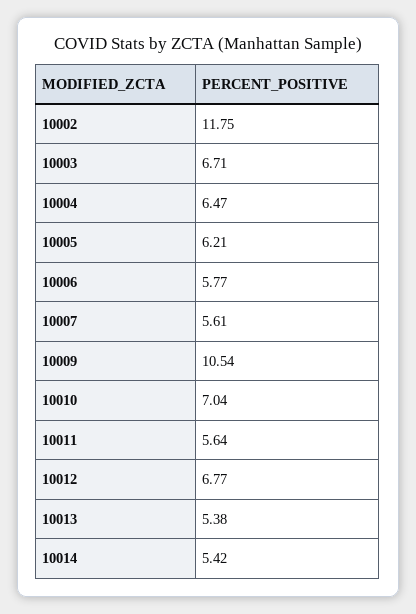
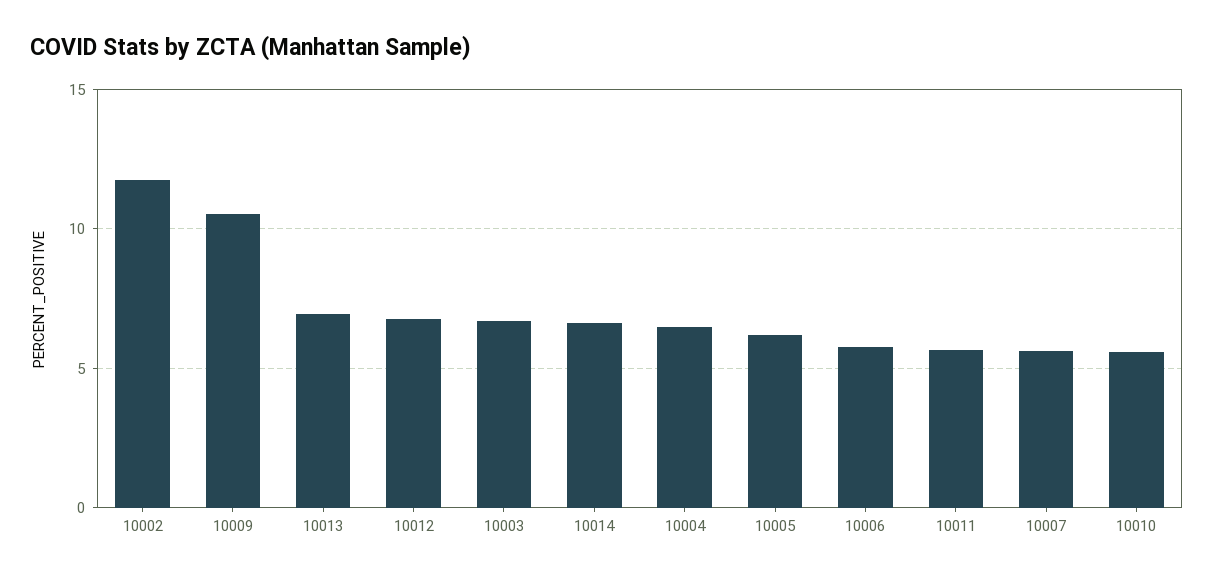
  {
    "10002": 11.75,
    "10003": 6.71,
    "10004": 6.47,
    "10005": 6.21,
    "10006": 5.77,
    "10007": 5.61,
    "10009": 10.54,
-   "10010": 7.04,
+   "10010": 5.5,
    "10011": 5.64,
    "10012": 6.77,
-   "10013": 5.38,
+   "10013": 7,
-   "10014": 5.42
+   "10014": 6.5
  }

